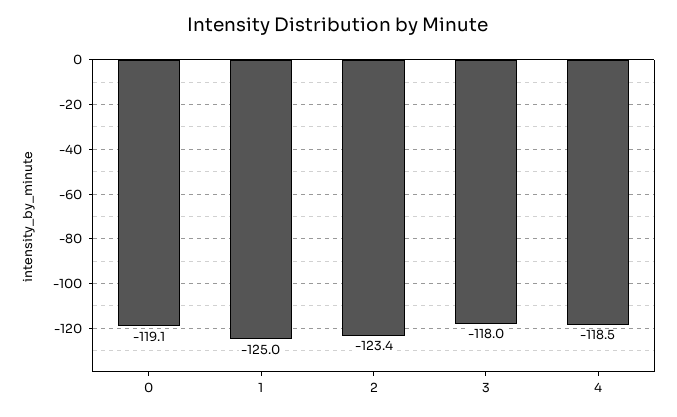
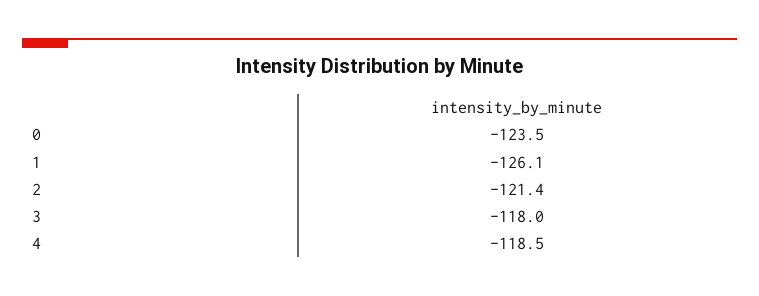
  {
-   "0": -119.1,
+   "0": -123.5,
-   "1": -125,
+   "1": -126.1,
-   "2": -123.4,
+   "2": -121.4,
    "3": -118,
    "4": -118.5
  }

